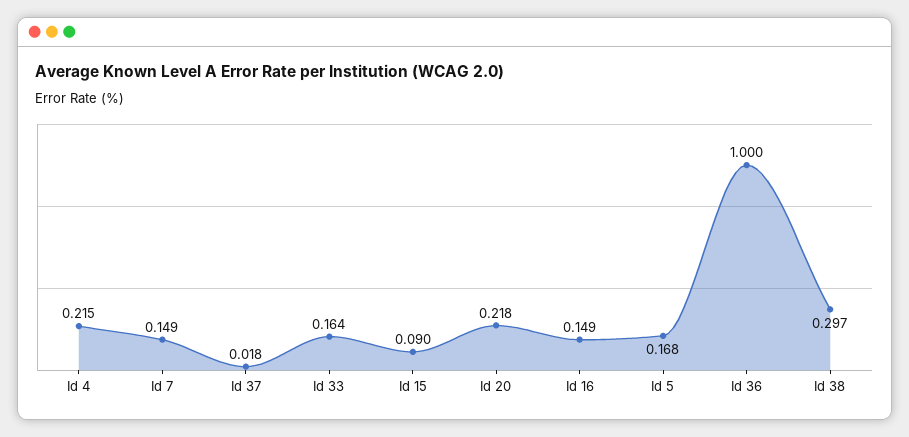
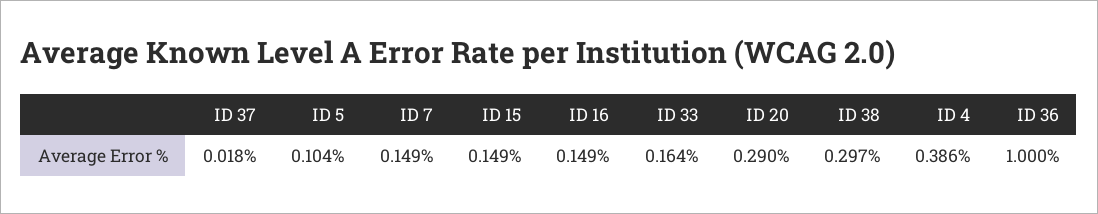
  {
-   "Id 4": 0.215,
+   "Id 4": 0.386,
    "Id 7": 0.149,
    "Id 37": 0.018,
    "Id 33": 0.164,
-   "Id 15": 0.09,
+   "Id 15": 0.149,
-   "Id 20": 0.218,
+   "Id 20": 0.29,
    "Id 16": 0.149,
-   "Id 5": 0.168,
+   "Id 5": 0.104,
    "Id 36": 1,
    "Id 38": 0.297
  }

